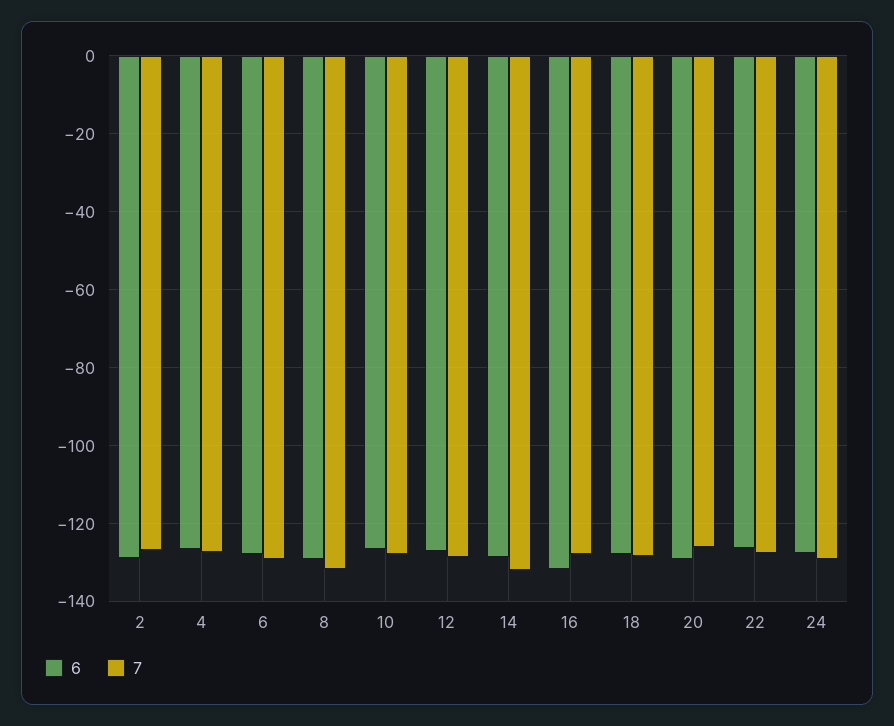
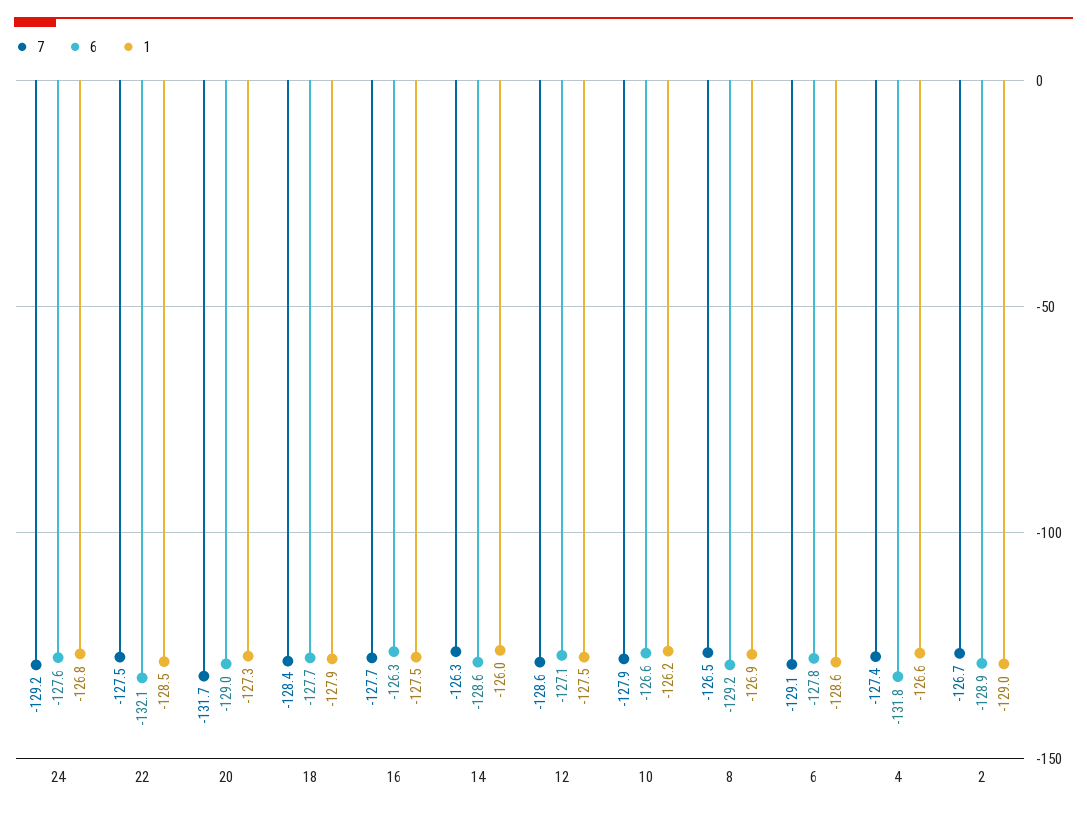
  {
    "6": {
      "2": -128.9,
-     "4": -126,
+     "4": -131.8,
      "6": -127.8,
      "8": -129.2,
      "10": -126.6,
      "12": -127.1,
      "14": -128.6,
-     "16": -132,
+     "16": -126.3,
      "18": -127.7,
      "20": -129,
-     "22": -126,
+     "22": -132.1,
      "24": -127.6
    },
    "7": {
      "2": -126.7,
      "4": -127.4,
      "6": -129.1,
-     "8": -132,
+     "8": -126.5,
      "10": -127.9,
      "12": -128.6,
-     "14": -132,
+     "14": -126.3,
      "16": -127.7,
      "18": -128.4,
-     "20": -126,
+     "20": -131.7,
      "22": -127.5,
      "24": -129.2
-   }
+   },
+   "1": {
+     "24": -126.8,
+     "22": -128.5,
+     "20": -127.3,
+     "18": -127.9,
+     "16": -127.5,
+     "14": -126,
+     "12": -127.5,
+     "10": -126.2,
+     "8": -126.9,
+     "6": -128.6,
+     "4": -126.6,
+     "2": -129
+   }
  }

